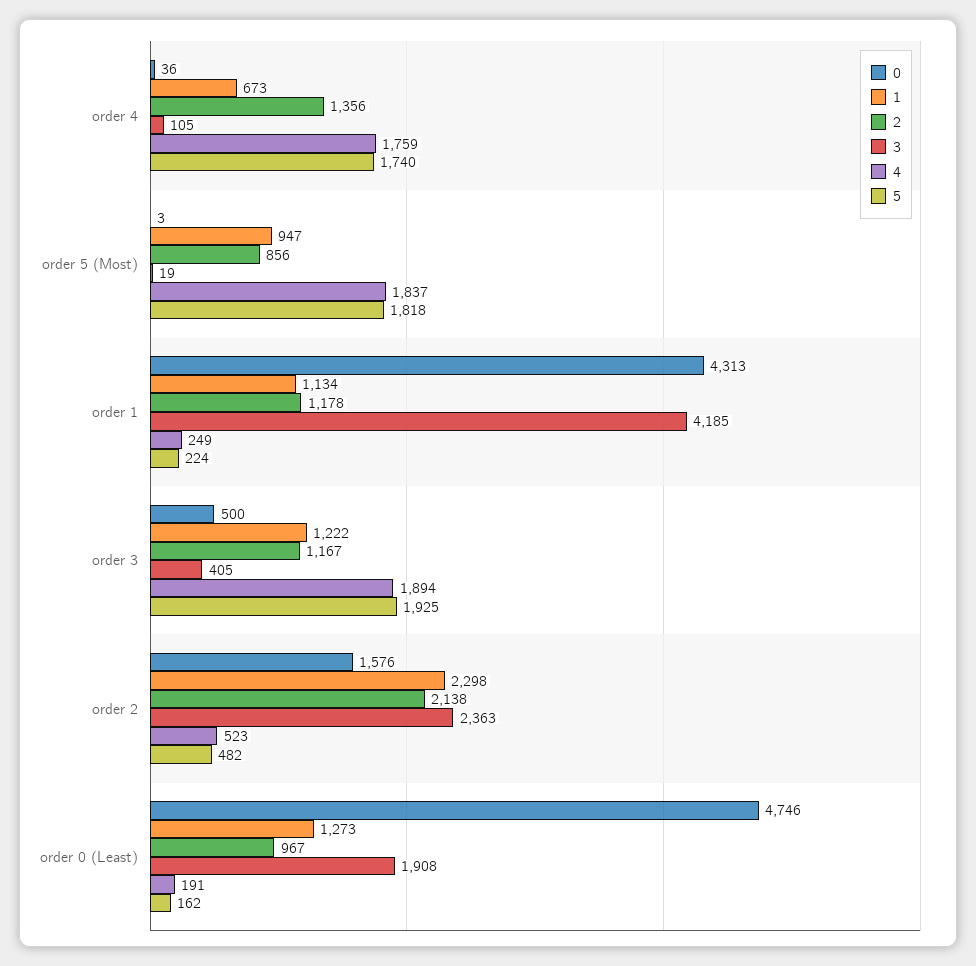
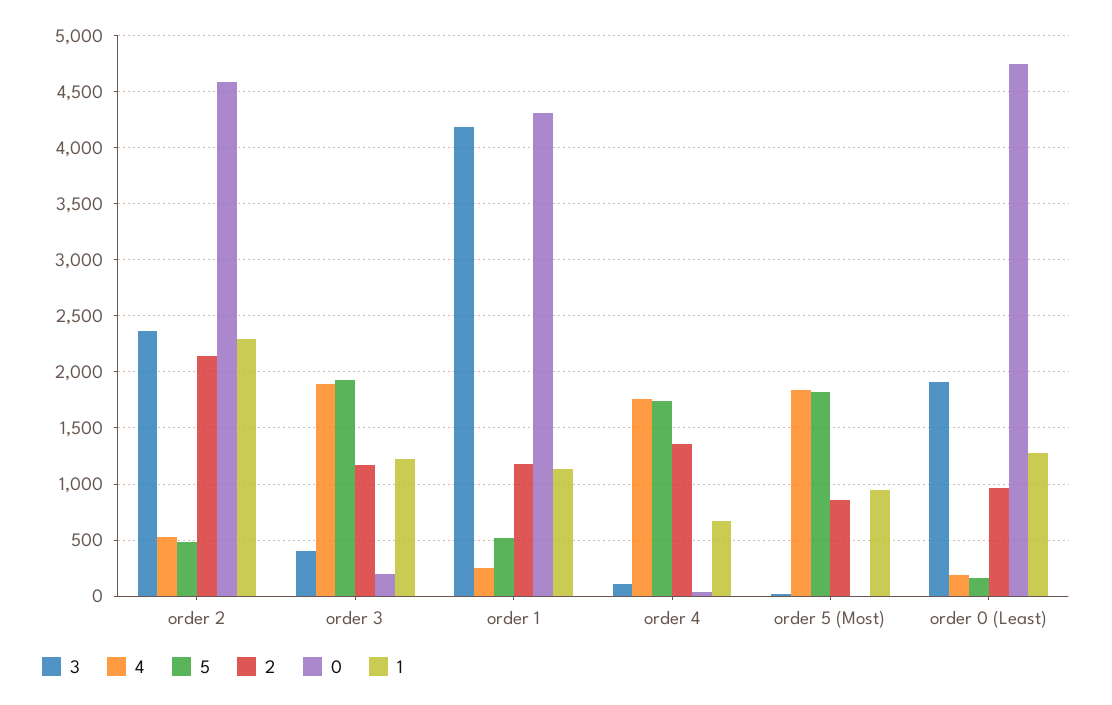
  {
    "0": {
      "order 4": 36,
      "order 5 (Most)": 3,
      "order 1": 4313,
-     "order 3": 500,
+     "order 3": 200,
-     "order 2": 1576,
+     "order 2": 4600,
      "order 0 (Least)": 4746
    },
    "1": {
      "order 4": 673,
      "order 5 (Most)": 947,
      "order 1": 1134,
      "order 3": 1222,
      "order 2": 2298,
      "order 0 (Least)": 1273
    },
    "2": {
      "order 4": 1356,
      "order 5 (Most)": 856,
      "order 1": 1178,
      "order 3": 1167,
      "order 2": 2138,
      "order 0 (Least)": 967
    },
    "3": {
      "order 4": 105,
      "order 5 (Most)": 19,
      "order 1": 4185,
      "order 3": 405,
      "order 2": 2363,
      "order 0 (Least)": 1908
    },
    "4": {
      "order 4": 1759,
      "order 5 (Most)": 1837,
      "order 1": 249,
      "order 3": 1894,
      "order 2": 523,
      "order 0 (Least)": 191
    },
    "5": {
      "order 4": 1740,
      "order 5 (Most)": 1818,
-     "order 1": 224,
+     "order 1": 500,
      "order 3": 1925,
      "order 2": 482,
      "order 0 (Least)": 162
    }
  }

